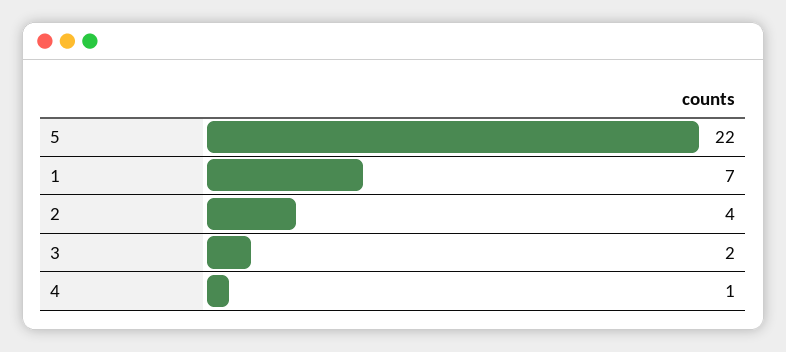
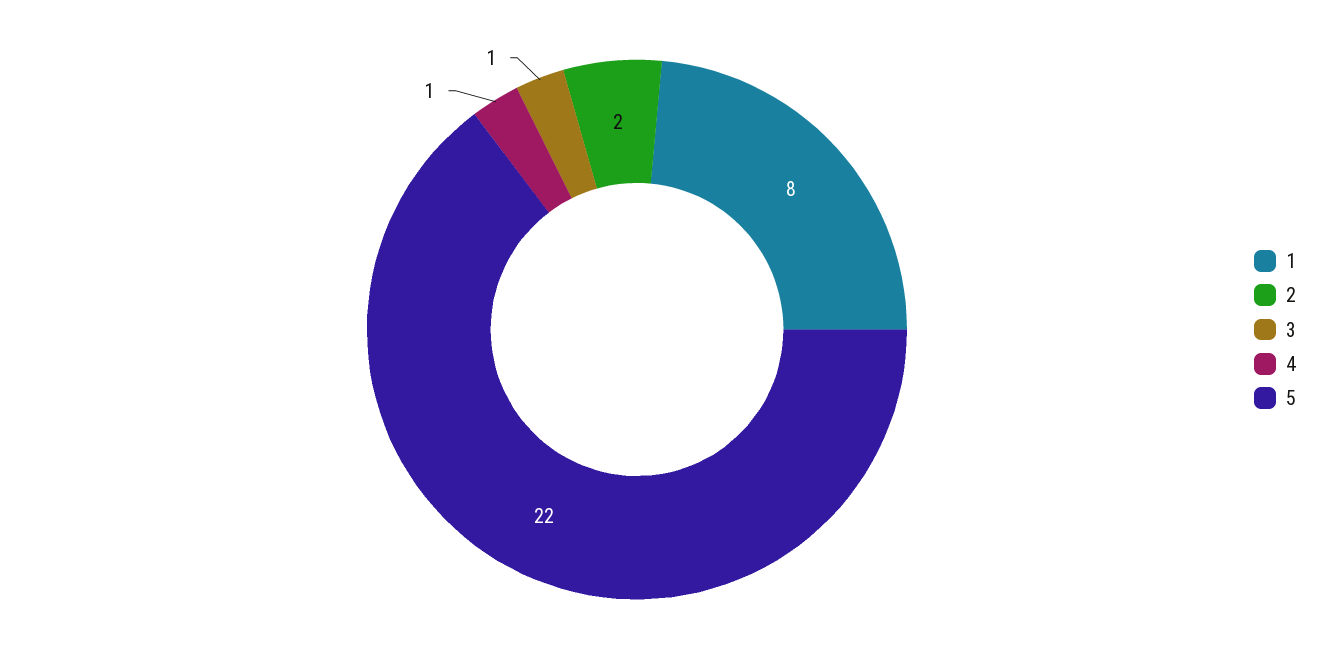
  {
    "5": 22,
-   "1": 7,
+   "1": 8,
-   "2": 4,
+   "2": 2,
-   "3": 2,
+   "3": 1,
    "4": 1
  }

